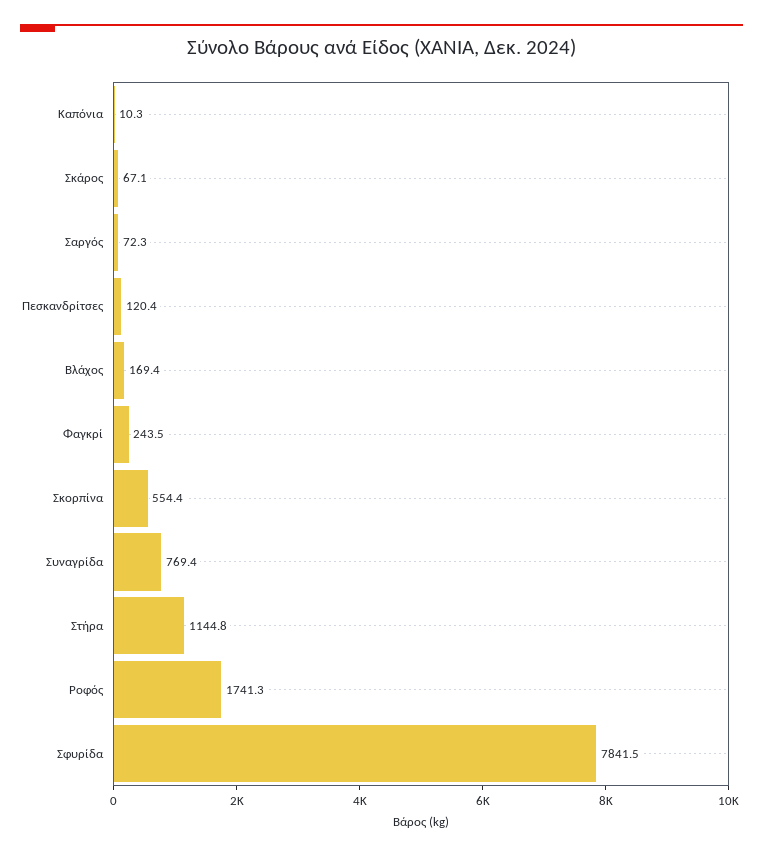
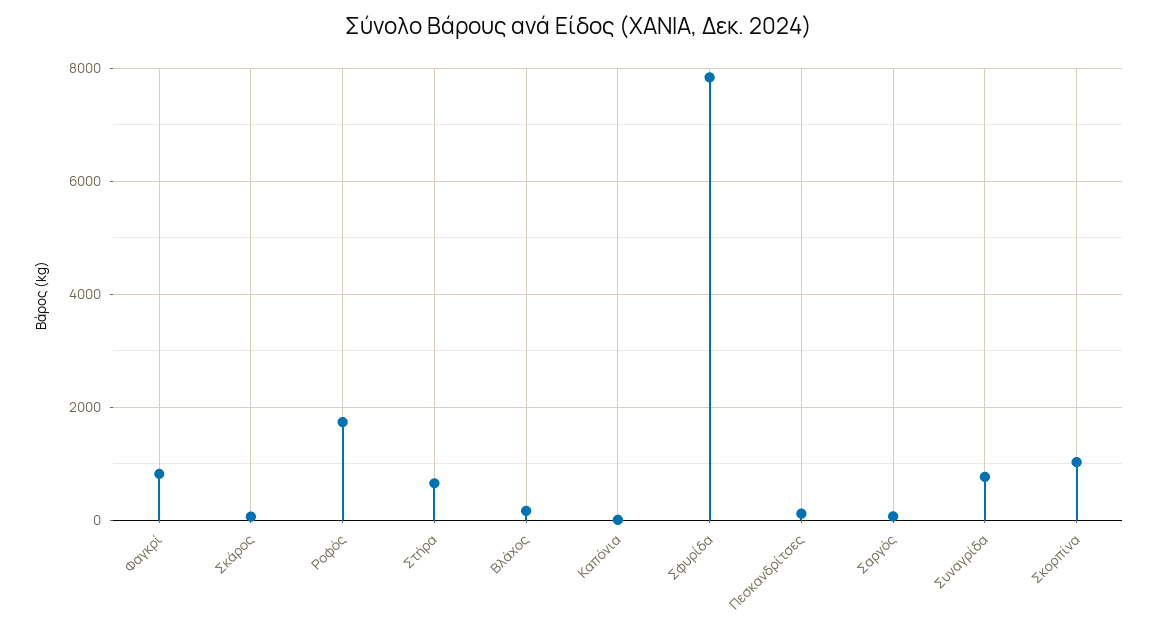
  {
    "Καπόνια": 10.3,
    "Σκάρος": 67.1,
    "Σαργός": 72.3,
    "Πεσκανδρίτσες": 120.4,
    "Βλάχος": 169.4,
-   "Φαγκρί": 243.5,
+   "Φαγκρί": 800,
-   "Σκορπίνα": 554.4,
+   "Σκορπίνα": 1000,
    "Συναγρίδα": 769.4,
-   "Στήρα": 1144.8,
+   "Στήρα": 600,
    "Ροφός": 1741.3,
    "Σφυρίδα": 7841.5
  }

